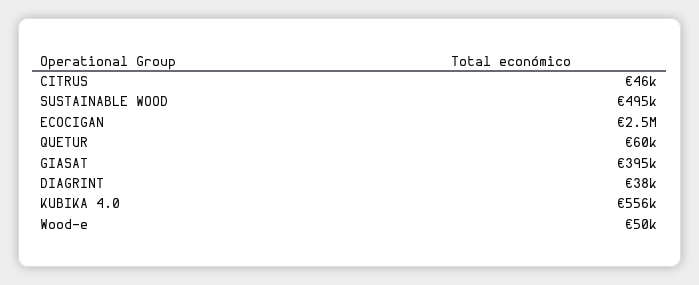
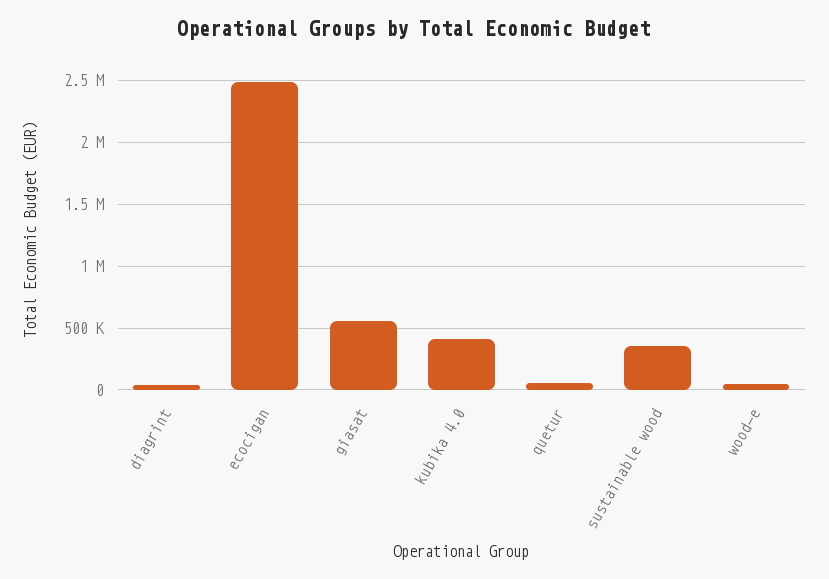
  {
-   "CITRUS": 46000,
-   "SUSTAINABLE WOOD": 495000,
+   "SUSTAINABLE WOOD": 350000,
    "ECOCIGAN": 2500000,
    "QUETUR": 60000,
-   "GIASAT": 395000,
+   "GIASAT": 550000,
    "DIAGRINT": 38000,
-   "KUBIKA 4.0": 556000,
+   "KUBIKA 4.0": 400000,
    "Wood-e": 50000
  }

